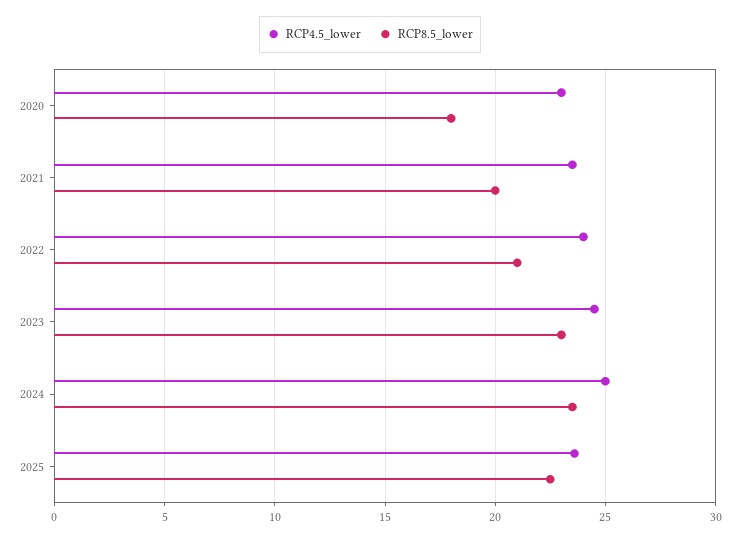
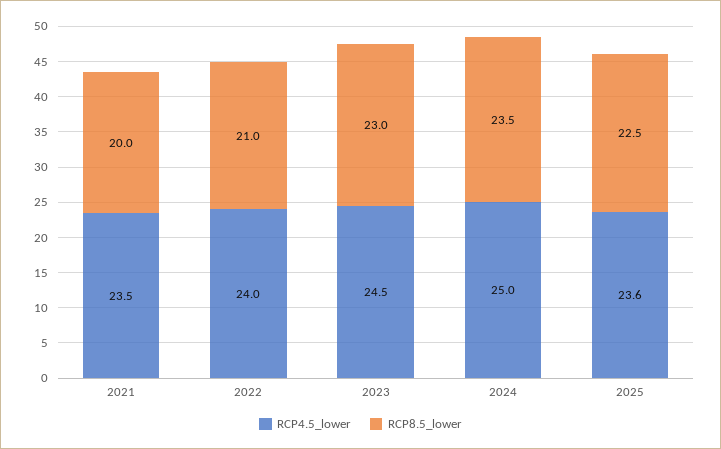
  {
    "RCP4.5_lower": {
-     "2020": 23,
      "2021": 23.5,
      "2022": 24,
      "2023": 24.5,
      "2024": 25,
      "2025": 23.6
    },
    "RCP8.5_lower": {
-     "2020": 18,
      "2021": 20,
      "2022": 21,
      "2023": 23,
      "2024": 23.5,
      "2025": 22.5
    }
  }

